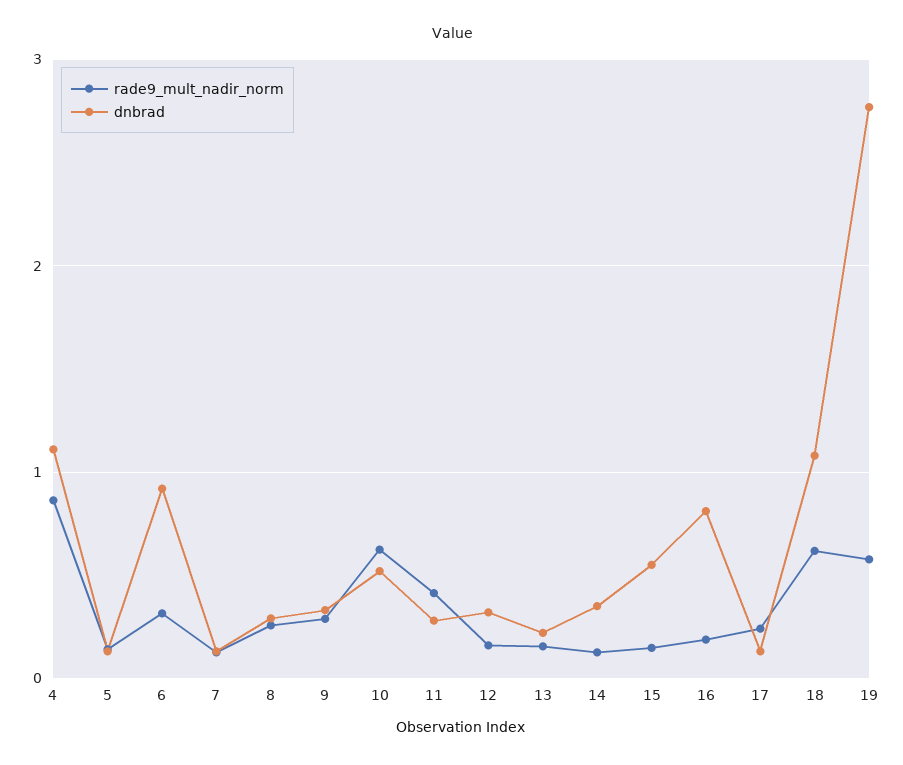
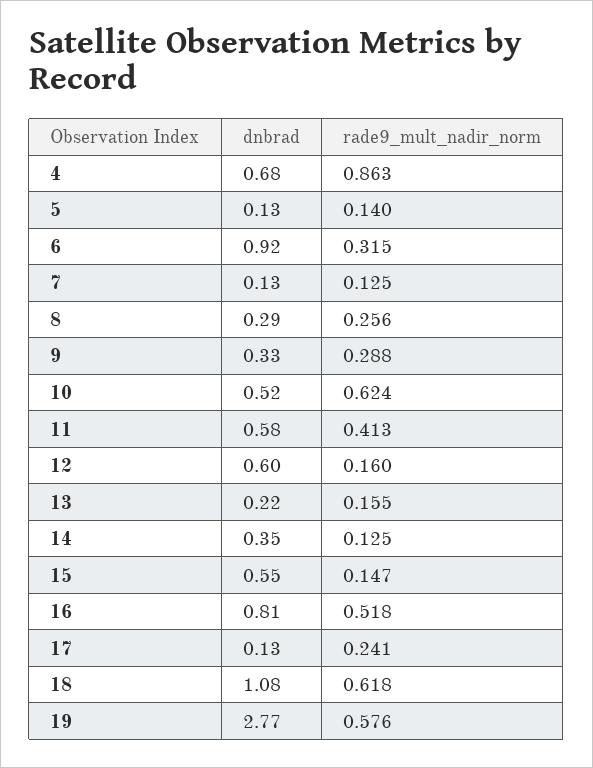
  {
    "rade9_mult_nadir_norm": {
      "4": 0.863,
      "5": 0.14,
      "6": 0.315,
      "7": 0.125,
      "8": 0.256,
      "9": 0.288,
      "10": 0.624,
      "11": 0.413,
      "12": 0.16,
      "13": 0.155,
      "14": 0.125,
      "15": 0.147,
-     "16": 0.2,
+     "16": 0.518,
      "17": 0.241,
      "18": 0.618,
      "19": 0.576
    },
    "dnbrad": {
-     "4": 1.1,
+     "4": 0.68,
      "5": 0.13,
      "6": 0.92,
      "7": 0.13,
      "8": 0.29,
      "9": 0.33,
      "10": 0.52,
-     "11": 0.3,
+     "11": 0.58,
-     "12": 0.3,
+     "12": 0.6,
      "13": 0.22,
      "14": 0.35,
      "15": 0.55,
      "16": 0.81,
      "17": 0.13,
      "18": 1.08,
      "19": 2.77
    }
  }

